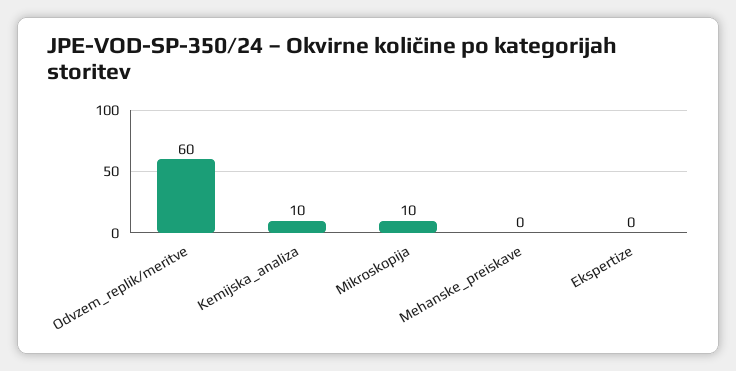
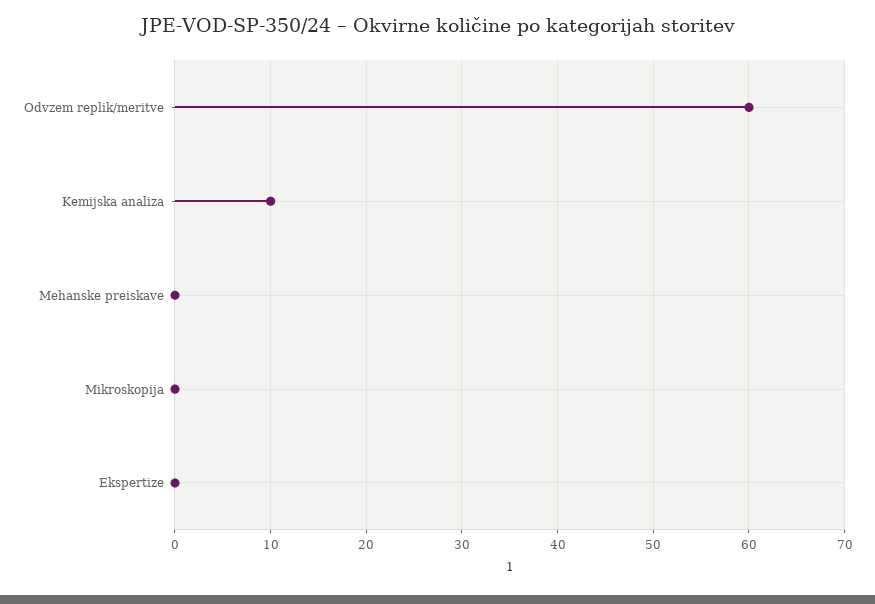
  {
    "Odvzem_replik/meritve": 60,
    "Kemijska_analiza": 10,
-   "Mikroskopija": 10,
+   "Mikroskopija": 0,
    "Mehanske_preiskave": 0,
    "Ekspertize": 0
  }

